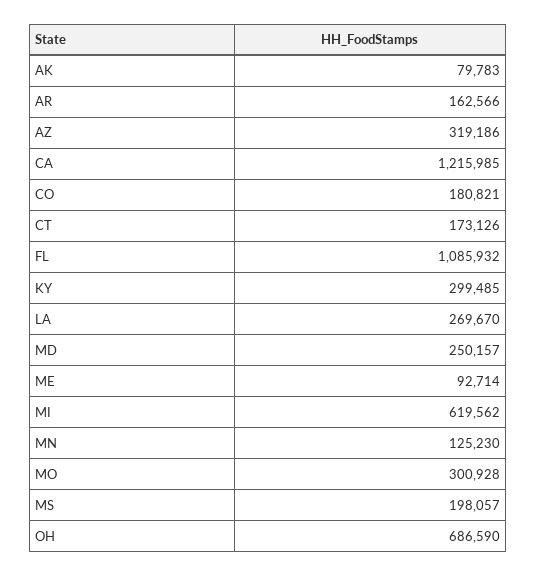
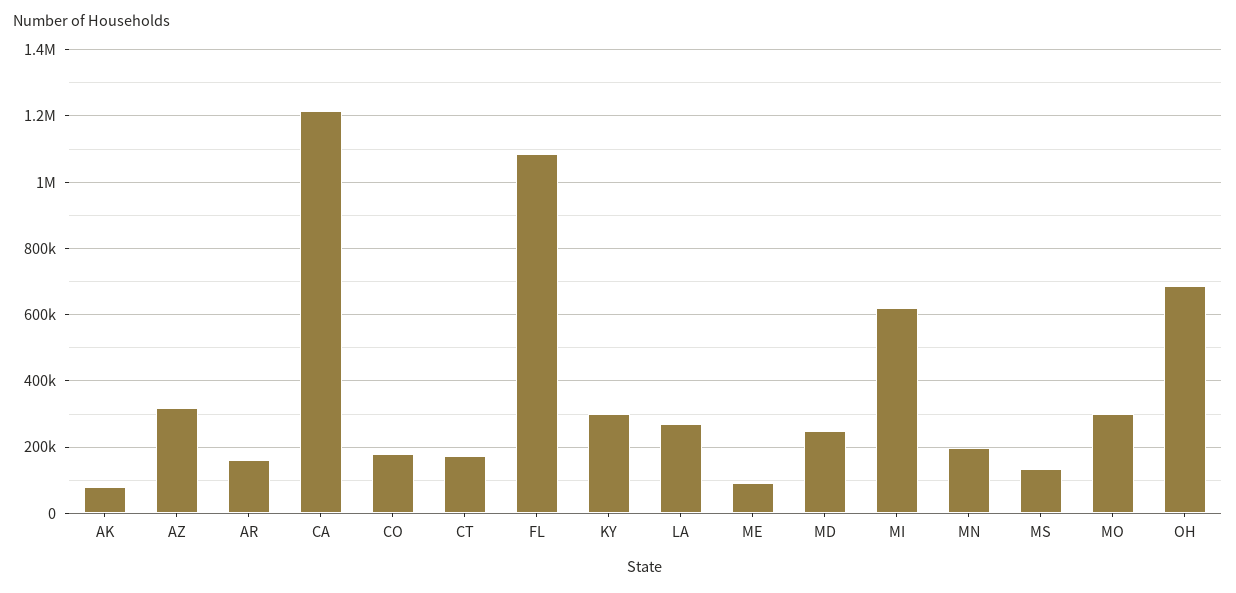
  {
    "AK": 79783,
    "AR": 162566,
    "AZ": 319186,
    "CA": 1215985,
    "CO": 180821,
    "CT": 173126,
    "FL": 1085932,
    "KY": 299485,
    "LA": 269670,
    "MD": 250157,
    "ME": 92714,
    "MI": 619562,
-   "MN": 125230,
+   "MN": 200000,
    "MO": 300928,
-   "MS": 198057,
+   "MS": 140000,
    "OH": 686590
  }

